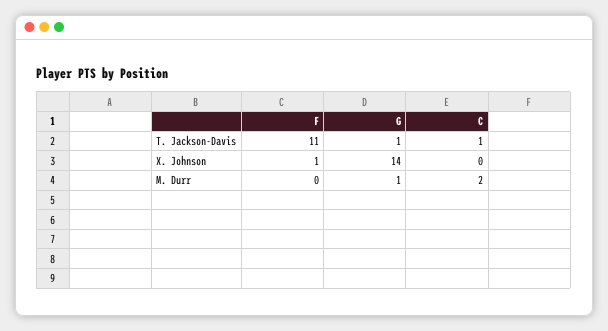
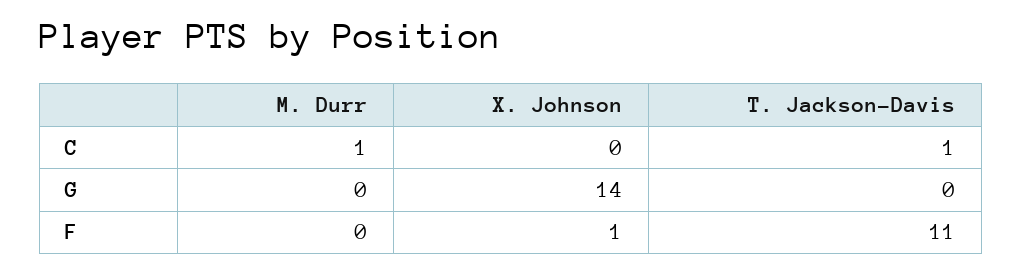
  {
    "F": {
      "T. Jackson-Davis": 11,
      "X. Johnson": 1,
      "M. Durr": 0
    },
    "G": {
-     "T. Jackson-Davis": 1,
+     "T. Jackson-Davis": 0,
      "X. Johnson": 14,
-     "M. Durr": 1
+     "M. Durr": 0
    },
    "C": {
      "T. Jackson-Davis": 1,
      "X. Johnson": 0,
-     "M. Durr": 2
+     "M. Durr": 1
    }
  }

